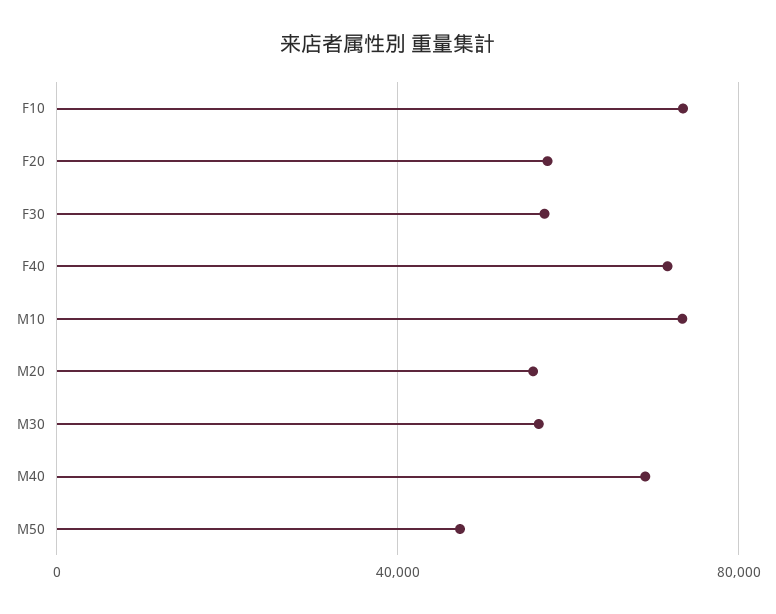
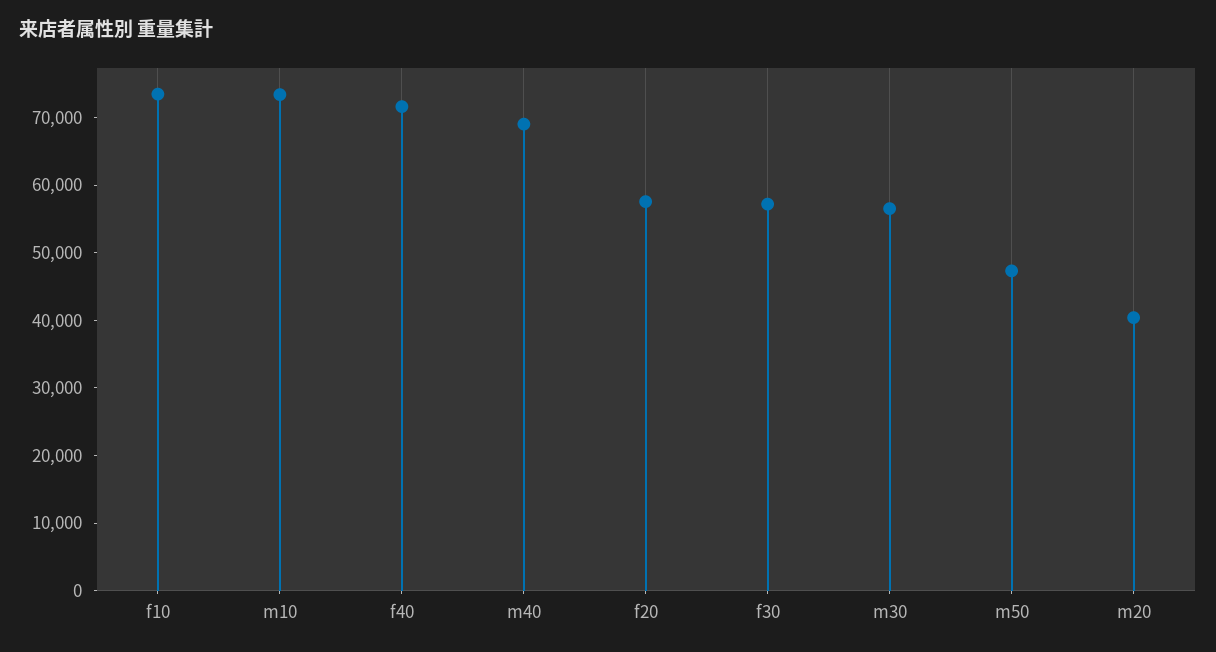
  {
    "F10": 74000,
    "F20": 58000,
    "F30": 58000,
    "F40": 72000,
    "M10": 74000,
-   "M20": 55000,
+   "M20": 40000,
    "M30": 56000,
    "M40": 70000,
    "M50": 48000
  }

